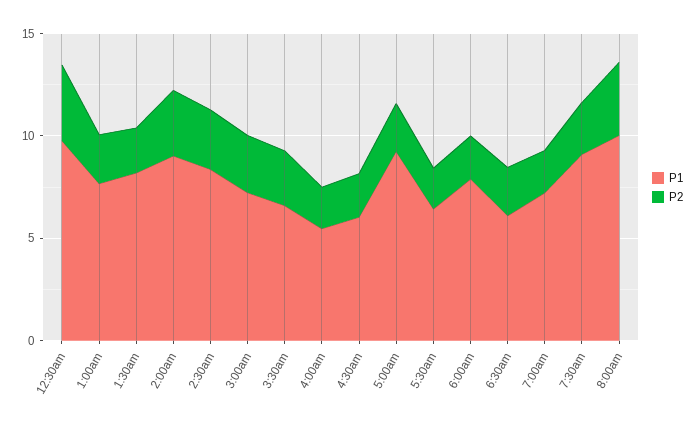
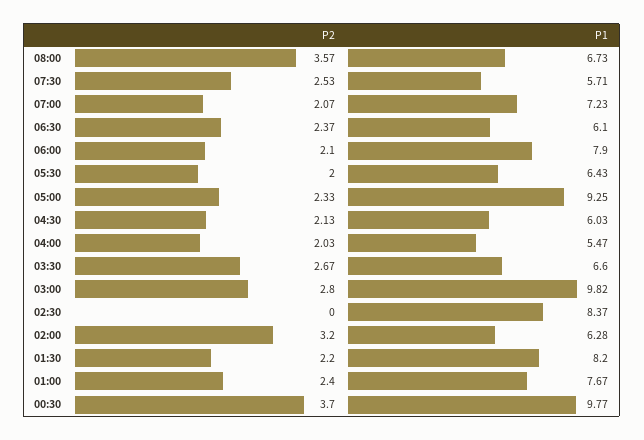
  {
    "P1": {
      "12:30am": 9.77,
      "1:00am": 7.67,
      "1:30am": 8.2,
-     "2:00am": 9,
+     "2:00am": 6.28,
      "2:30am": 8.37,
-     "3:00am": 7,
+     "3:00am": 9.82,
      "3:30am": 6.6,
      "4:00am": 5.47,
      "4:30am": 6.03,
      "5:00am": 9.25,
      "5:30am": 6.43,
      "6:00am": 7.9,
      "6:30am": 6.1,
      "7:00am": 7.23,
-     "7:30am": 9,
+     "7:30am": 5.71,
-     "8:00am": 10
+     "8:00am": 6.73
    },
    "P2": {
      "12:30am": 3.7,
      "1:00am": 2.4,
      "1:30am": 2.2,
      "2:00am": 3.2,
-     "2:30am": 3,
+     "2:30am": 0,
      "3:00am": 2.8,
      "3:30am": 2.67,
      "4:00am": 2.03,
      "4:30am": 2.13,
      "5:00am": 2.33,
      "5:30am": 2,
      "6:00am": 2.1,
      "6:30am": 2.37,
      "7:00am": 2.07,
      "7:30am": 2.53,
      "8:00am": 3.57
    }
  }

